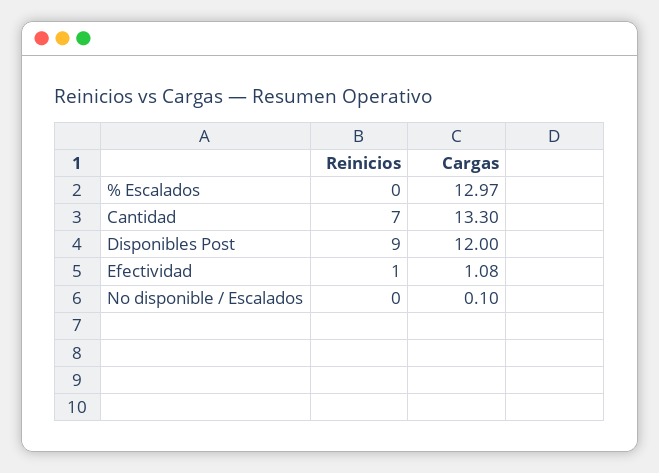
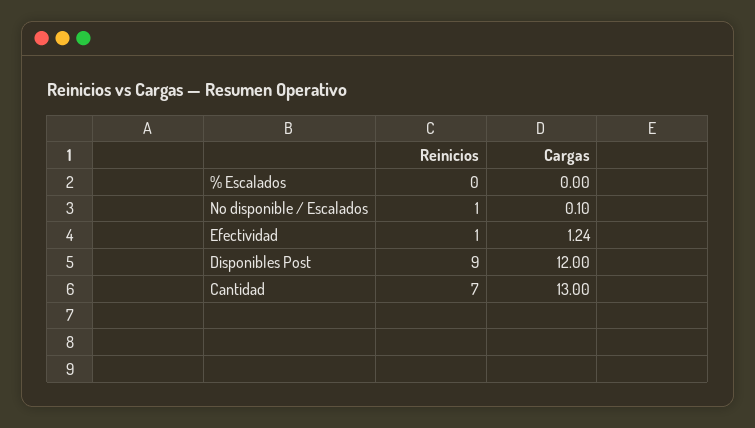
  {
    "Reinicios": {
      "% Escalados": 0,
      "Cantidad": 7,
      "Disponibles Post": 9,
      "Efectividad": 1,
-     "No disponible / Escalados": 0
+     "No disponible / Escalados": 1
    },
    "Cargas": {
-     "% Escalados": 12.97,
+     "% Escalados": 0,
-     "Cantidad": 13.3,
+     "Cantidad": 13,
      "Disponibles Post": 12,
-     "Efectividad": 1.08,
+     "Efectividad": 1.24,
      "No disponible / Escalados": 0.1
    }
  }

